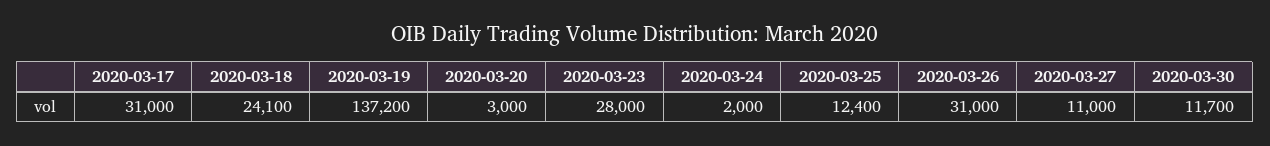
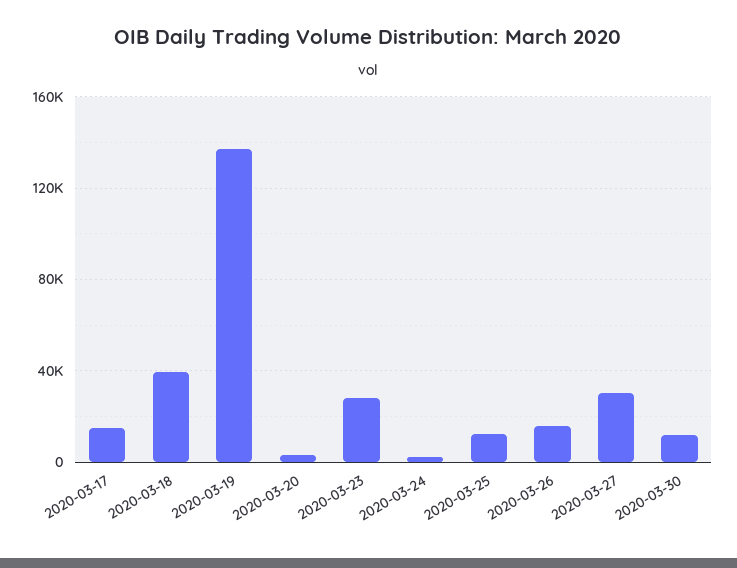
  {
-   "2020-03-17": 31000,
+   "2020-03-17": 15000,
-   "2020-03-18": 24100,
+   "2020-03-18": 40000,
    "2020-03-19": 137200,
    "2020-03-20": 3000,
    "2020-03-23": 28000,
    "2020-03-24": 2000,
    "2020-03-25": 12400,
-   "2020-03-26": 31000,
+   "2020-03-26": 15000,
-   "2020-03-27": 11000,
+   "2020-03-27": 30000,
    "2020-03-30": 11700
  }

